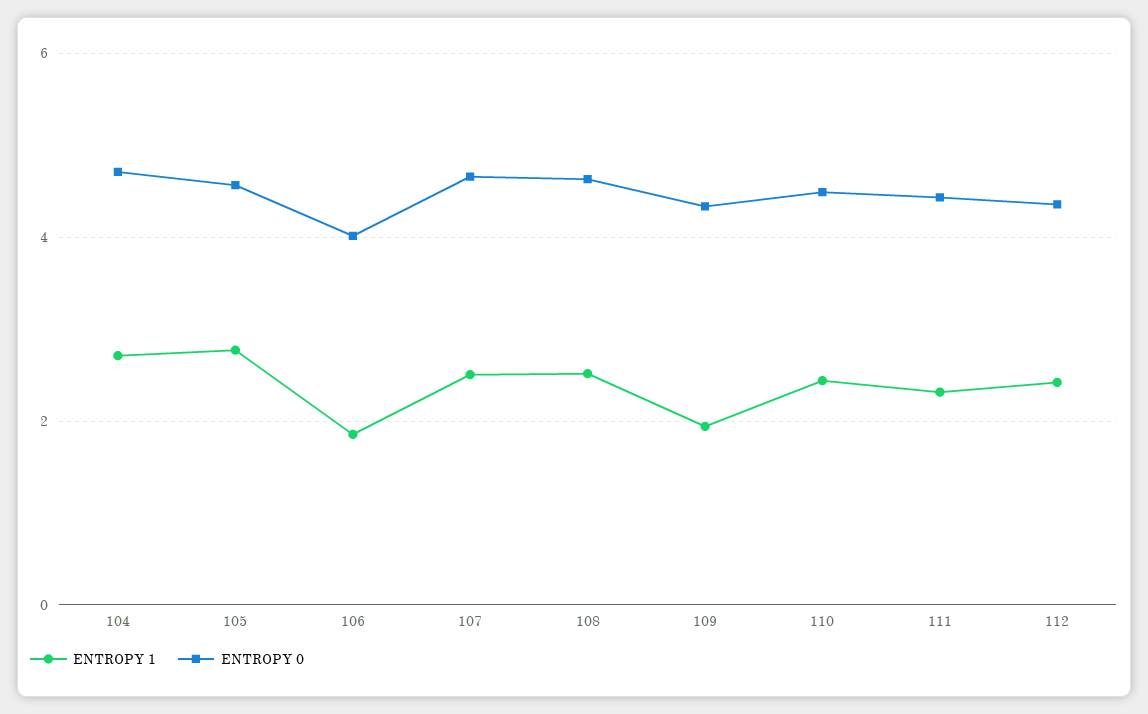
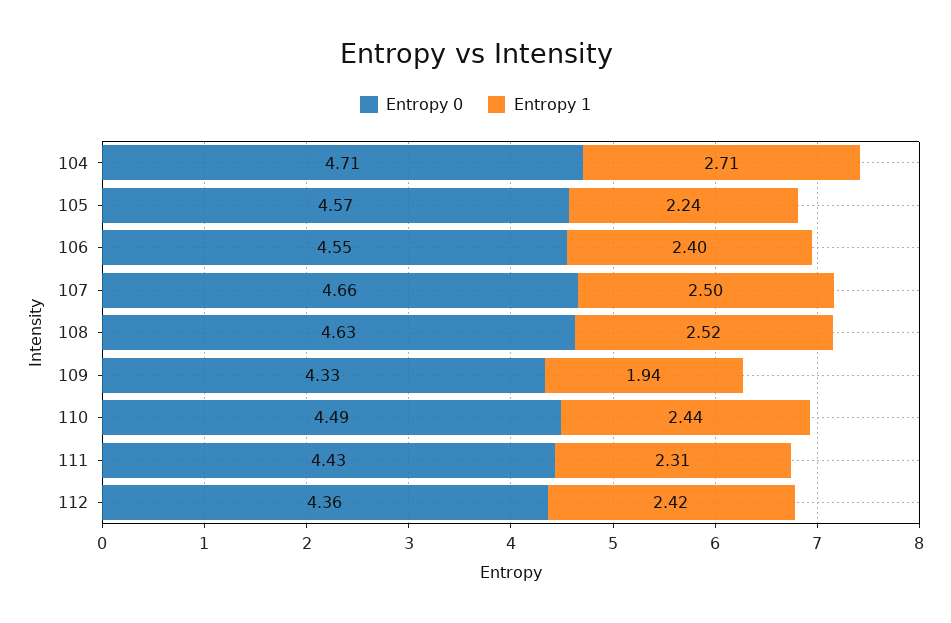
  {
    "ENTROPY 1": {
      "104": 2.71,
-     "105": 2.8,
+     "105": 2.24,
-     "106": 1.8,
+     "106": 2.4,
      "107": 2.5,
      "108": 2.52,
      "109": 1.94,
      "110": 2.44,
      "111": 2.31,
      "112": 2.42
    },
    "ENTROPY 0": {
      "104": 4.71,
      "105": 4.57,
-     "106": 4,
+     "106": 4.55,
      "107": 4.66,
      "108": 4.63,
      "109": 4.33,
      "110": 4.49,
      "111": 4.43,
      "112": 4.36
    }
  }

